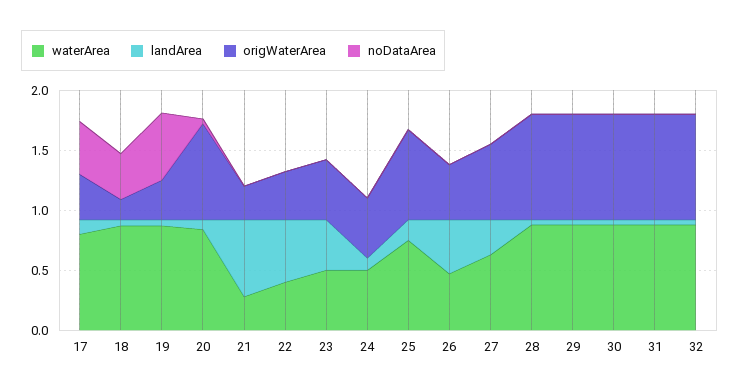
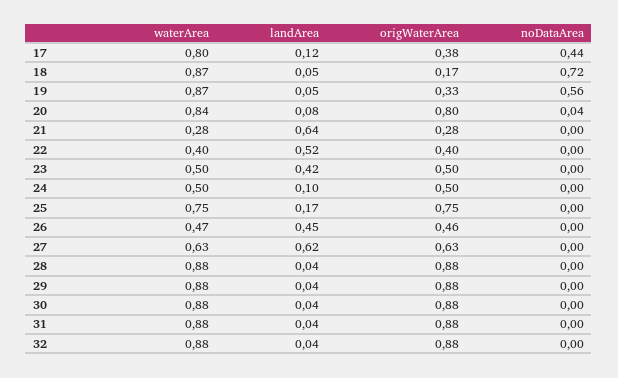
  {
    "waterArea": {
      "17": 0.8,
      "18": 0.87,
      "19": 0.87,
      "20": 0.84,
      "21": 0.28,
      "22": 0.4,
      "23": 0.5,
      "24": 0.5,
      "25": 0.75,
      "26": 0.47,
      "27": 0.63,
      "28": 0.88,
      "29": 0.88,
      "30": 0.88,
      "31": 0.88,
      "32": 0.88
    },
    "landArea": {
      "17": 0.12,
      "18": 0.05,
      "19": 0.05,
      "20": 0.08,
      "21": 0.64,
      "22": 0.52,
      "23": 0.42,
      "24": 0.1,
      "25": 0.17,
      "26": 0.45,
-     "27": 0.3,
+     "27": 0.62,
      "28": 0.04,
      "29": 0.04,
      "30": 0.04,
      "31": 0.04,
      "32": 0.04
    },
    "origWaterArea": {
      "17": 0.38,
      "18": 0.17,
      "19": 0.33,
      "20": 0.8,
      "21": 0.28,
      "22": 0.4,
      "23": 0.5,
      "24": 0.5,
      "25": 0.75,
      "26": 0.46,
      "27": 0.63,
      "28": 0.88,
      "29": 0.88,
      "30": 0.88,
      "31": 0.88,
      "32": 0.88
    },
    "noDataArea": {
      "17": 0.44,
-     "18": 0.4,
+     "18": 0.72,
      "19": 0.56,
      "20": 0.04,
      "21": 0,
      "22": 0,
      "23": 0,
      "24": 0,
      "25": 0,
      "26": 0,
      "27": 0,
      "28": 0,
      "29": 0,
      "30": 0,
      "31": 0,
      "32": 0
    }
  }

